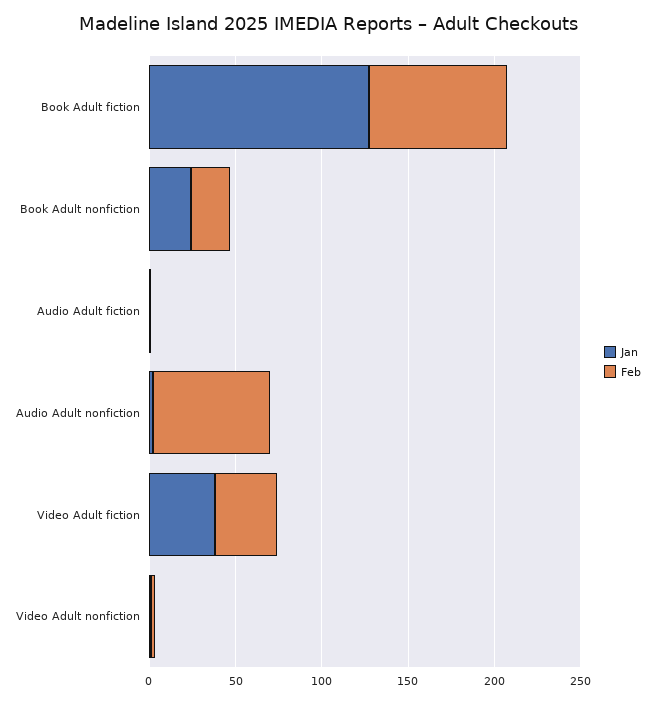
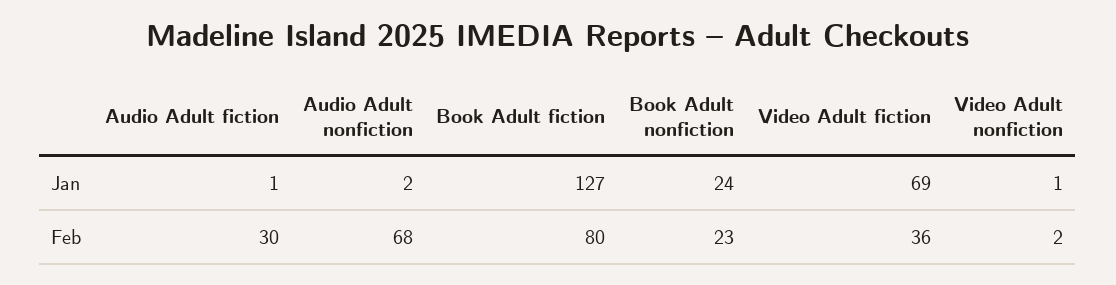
  {
    "Jan": {
      "Book Adult fiction": 127,
      "Book Adult nonfiction": 24,
      "Audio Adult fiction": 1,
      "Audio Adult nonfiction": 2,
-     "Video Adult fiction": 40,
+     "Video Adult fiction": 69,
      "Video Adult nonfiction": 1
    },
    "Feb": {
      "Book Adult fiction": 80,
      "Book Adult nonfiction": 23,
-     "Audio Adult fiction": 0,
+     "Audio Adult fiction": 30,
      "Audio Adult nonfiction": 68,
      "Video Adult fiction": 36,
      "Video Adult nonfiction": 2
    }
  }

